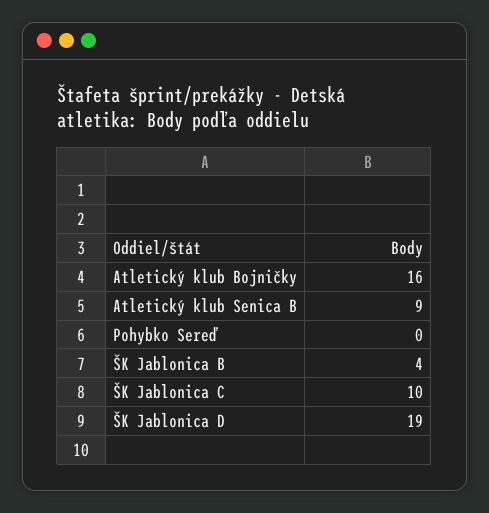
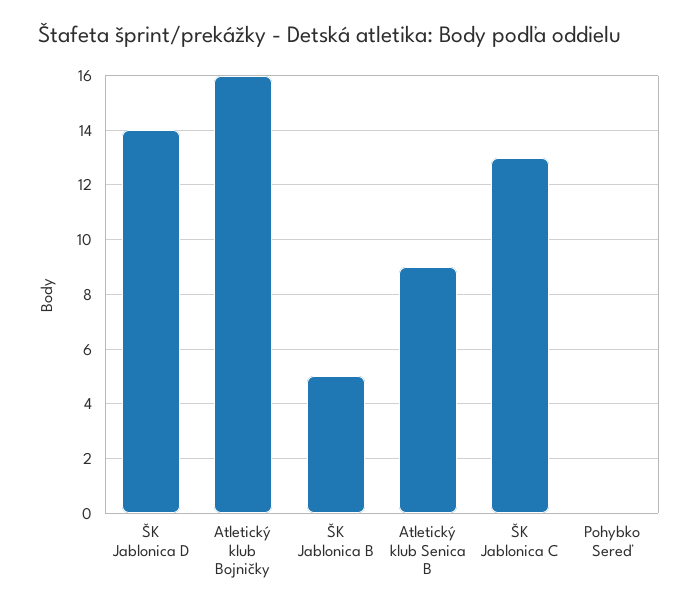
  {
    "Atletický klub Bojničky": 16,
    "Atletický klub Senica B": 9,
    "Pohybko Sereď": 0,
-   "ŠK Jablonica B": 4,
+   "ŠK Jablonica B": 5,
-   "ŠK Jablonica C": 10,
+   "ŠK Jablonica C": 13,
-   "ŠK Jablonica D": 19
+   "ŠK Jablonica D": 14
  }

